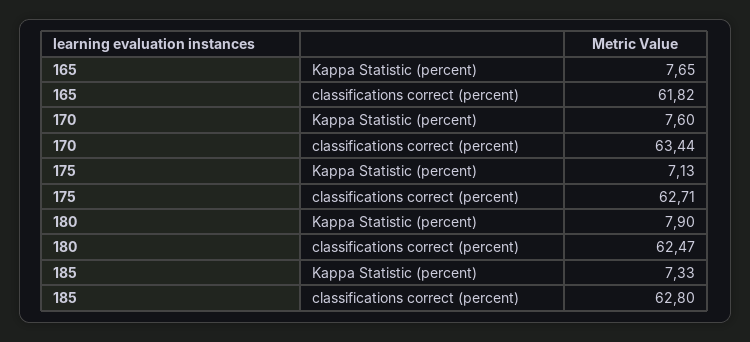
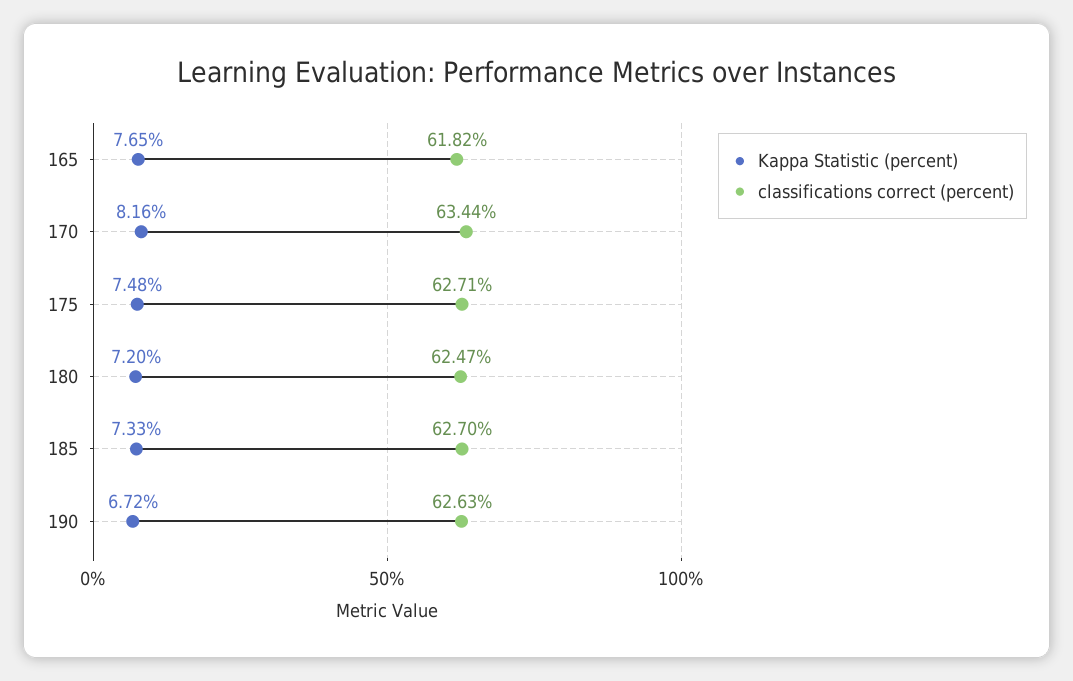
  {
    "Kappa Statistic (percent)": {
      "165": 7.65,
-     "170": 7.6,
+     "170": 8.16,
-     "175": 7.13,
+     "175": 7.48,
-     "180": 7.9,
+     "180": 7.2,
-     "185": 7.33
+     "185": 7.33,
+     "190": 6.72
    },
    "classifications correct (percent)": {
      "165": 61.82,
      "170": 63.44,
      "175": 62.71,
      "180": 62.47,
-     "185": 62.8
+     "185": 62.7,
+     "190": 62.63
    }
  }

